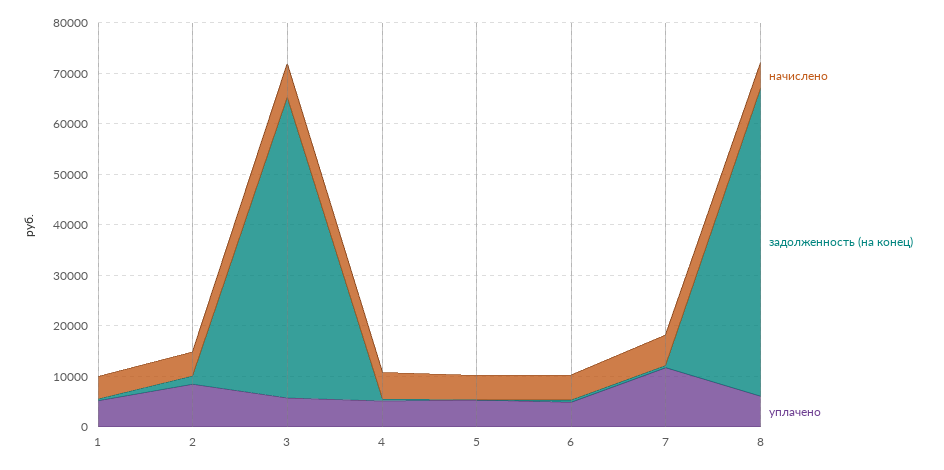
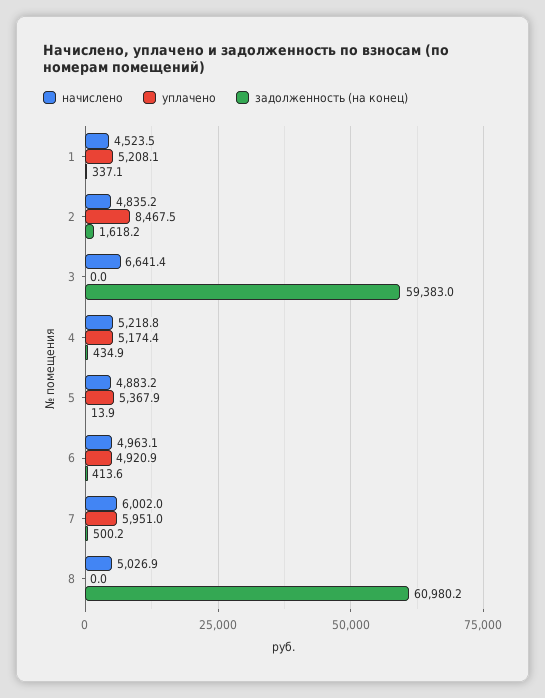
  {
    "начислено": {
      "1": 4523.5,
      "2": 4835.2,
      "3": 6641.4,
      "4": 5218.8,
      "5": 4883.2,
      "6": 4963.1,
      "7": 6002,
      "8": 5026.9
    },
    "задолженность (на конец)": {
      "1": 337.1,
      "2": 1618.2,
      "3": 59383,
      "4": 434.9,
      "5": 13.9,
      "6": 413.6,
      "7": 500.2,
      "8": 60980.2
    },
    "уплачено": {
      "1": 5208.1,
      "2": 8467.5,
-     "3": 6000,
+     "3": 0,
      "4": 5174.4,
      "5": 5367.9,
      "6": 4920.9,
-     "7": 12000,
+     "7": 5951,
-     "8": 6000
+     "8": 0
    }
  }

